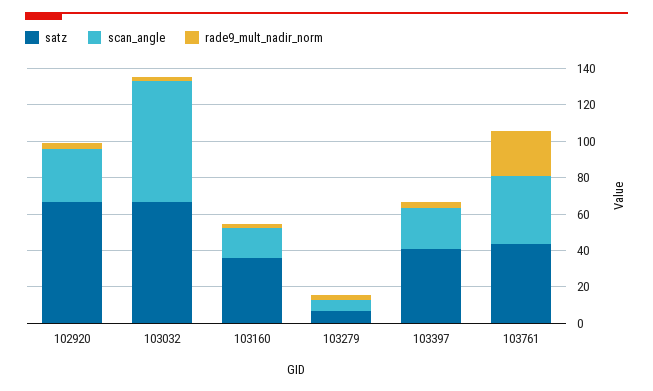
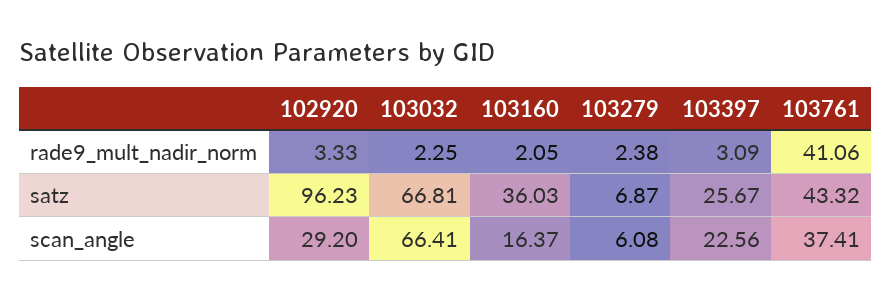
  {
    "satz": {
-     "102920": 65,
+     "102920": 96.23,
      "103032": 66.81,
      "103160": 36.03,
      "103279": 6.87,
-     "103397": 40,
+     "103397": 25.67,
      "103761": 43.32
    },
    "scan_angle": {
      "102920": 29.2,
      "103032": 66.41,
      "103160": 16.37,
      "103279": 6.08,
      "103397": 22.56,
      "103761": 37.41
    },
    "rade9_mult_nadir_norm": {
      "102920": 3.33,
      "103032": 2.25,
      "103160": 2.05,
      "103279": 2.38,
      "103397": 3.09,
-     "103761": 25
+     "103761": 41.06
    }
  }

